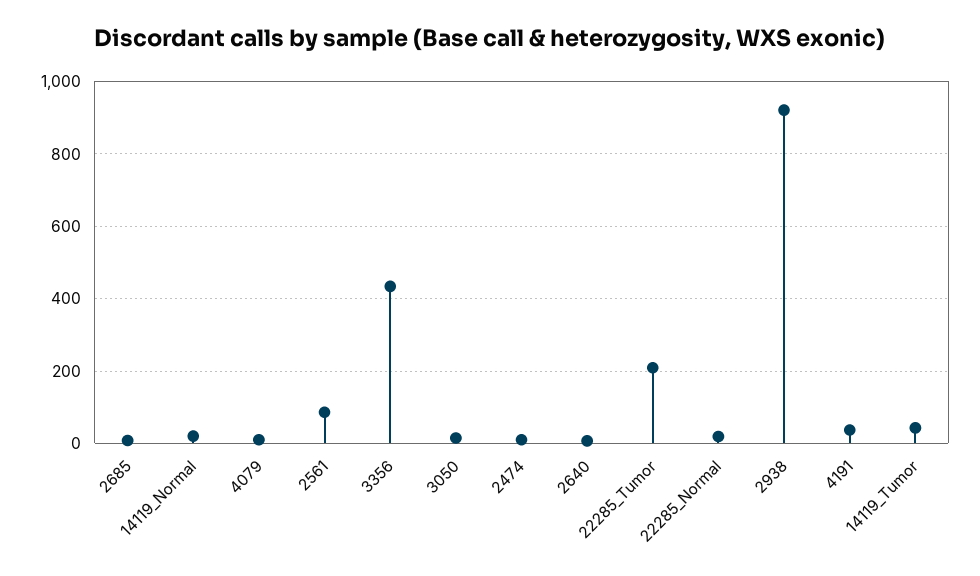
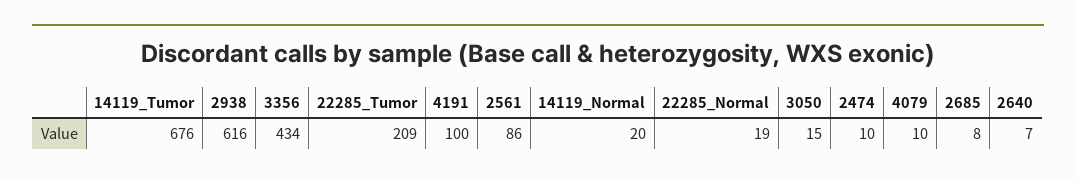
  {
    "2685": 8,
    "14119_Normal": 20,
    "4079": 10,
    "2561": 86,
    "3356": 434,
    "3050": 15,
    "2474": 10,
    "2640": 7,
    "22285_Tumor": 209,
    "22285_Normal": 19,
-   "2938": 920,
+   "2938": 616,
-   "4191": 40,
+   "4191": 100,
-   "14119_Tumor": 40
+   "14119_Tumor": 676
  }

